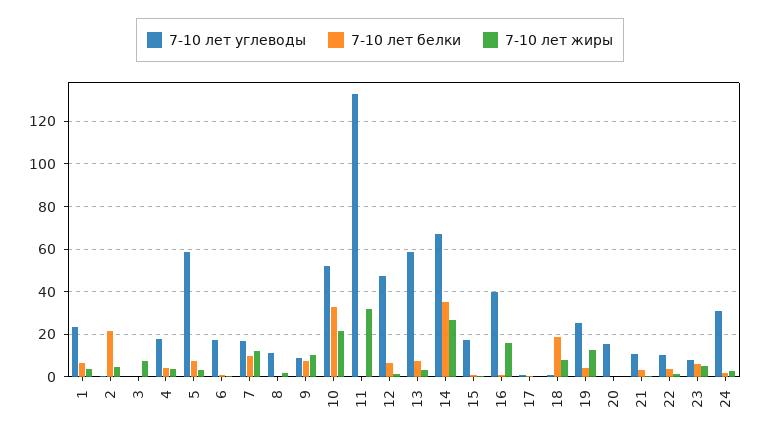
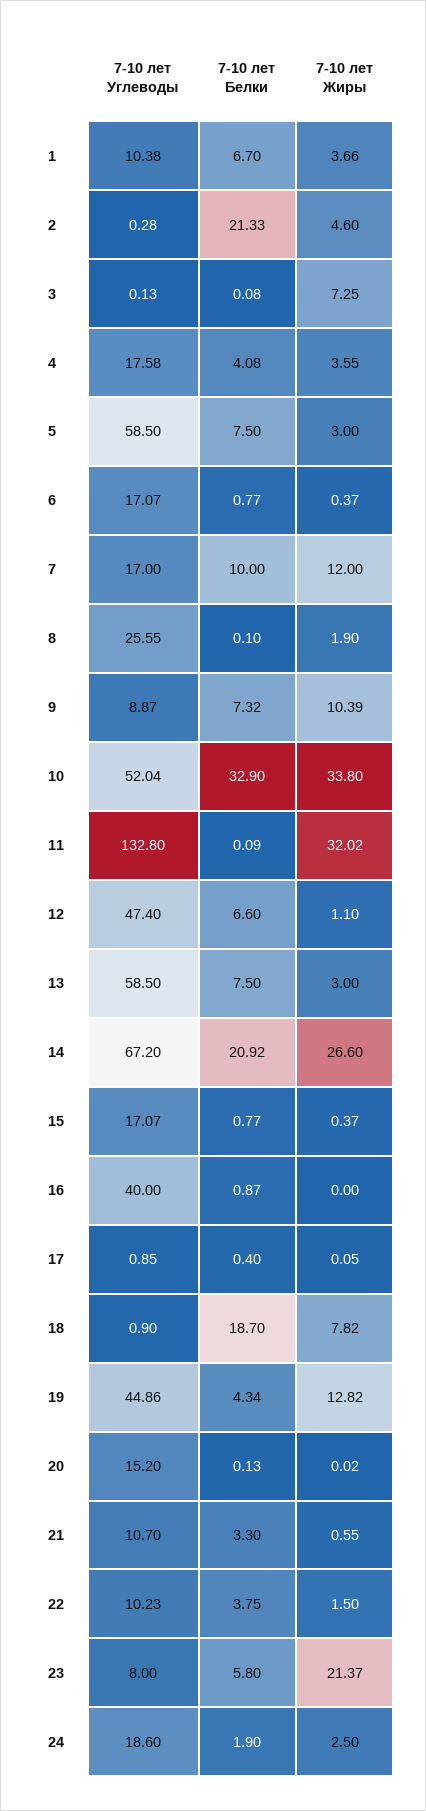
  {
    "7-10 лет углеводы": {
-     "1": 25,
+     "1": 10.38,
      "2": 0.28,
      "3": 0.13,
      "4": 17.58,
      "5": 58.5,
      "6": 17.07,
      "7": 17,
-     "8": 10,
+     "8": 25.55,
      "9": 8.87,
      "10": 52.04,
      "11": 132.8,
      "12": 47.4,
      "13": 58.5,
      "14": 67.2,
      "15": 17.07,
      "16": 40,
      "17": 0.85,
      "18": 0.9,
-     "19": 25,
+     "19": 44.86,
      "20": 15.2,
      "21": 10.7,
      "22": 10.23,
      "23": 8,
-     "24": 30
+     "24": 18.6
    },
    "7-10 лет белки": {
      "1": 6.7,
      "2": 21.33,
      "3": 0.08,
      "4": 4.08,
      "5": 7.5,
      "6": 0.77,
      "7": 10,
      "8": 0.1,
      "9": 7.32,
      "10": 32.9,
      "11": 0.09,
      "12": 6.6,
      "13": 7.5,
-     "14": 35,
+     "14": 20.92,
      "15": 0.77,
      "16": 0.87,
      "17": 0.4,
      "18": 18.7,
      "19": 4.34,
      "20": 0.13,
      "21": 3.3,
      "22": 3.75,
      "23": 5.8,
      "24": 1.9
    },
    "7-10 лет жиры": {
      "1": 3.66,
      "2": 4.6,
      "3": 7.25,
      "4": 3.55,
      "5": 3,
      "6": 0.37,
      "7": 12,
      "8": 1.9,
      "9": 10.39,
-     "10": 20,
+     "10": 33.8,
      "11": 32.02,
      "12": 1.1,
      "13": 3,
      "14": 26.6,
      "15": 0.37,
-     "16": 15,
+     "16": 0,
      "17": 0.05,
      "18": 7.82,
      "19": 12.82,
      "20": 0.02,
      "21": 0.55,
      "22": 1.5,
-     "23": 5,
+     "23": 21.37,
      "24": 2.5
    }
  }

